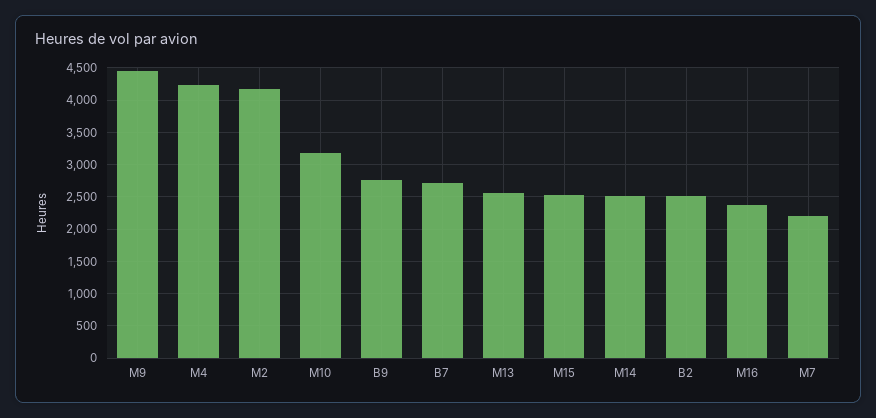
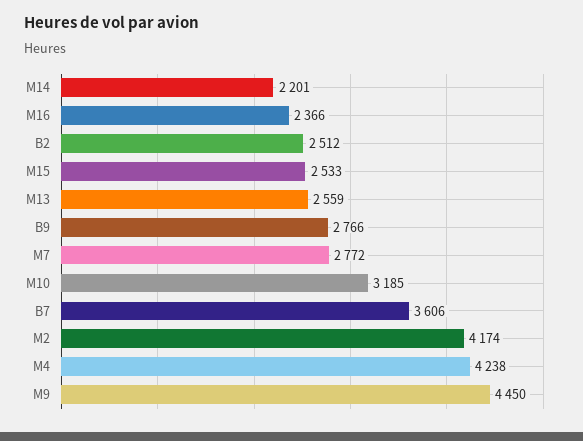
  {
    "M9": 4450,
    "M4": 4238,
    "M2": 4174,
    "M10": 3185,
    "B9": 2766,
-   "B7": 2700,
+   "B7": 3606,
    "M13": 2559,
    "M15": 2533,
-   "M14": 2500,
+   "M14": 2201,
    "B2": 2512,
    "M16": 2366,
-   "M7": 2200
+   "M7": 2772
  }

